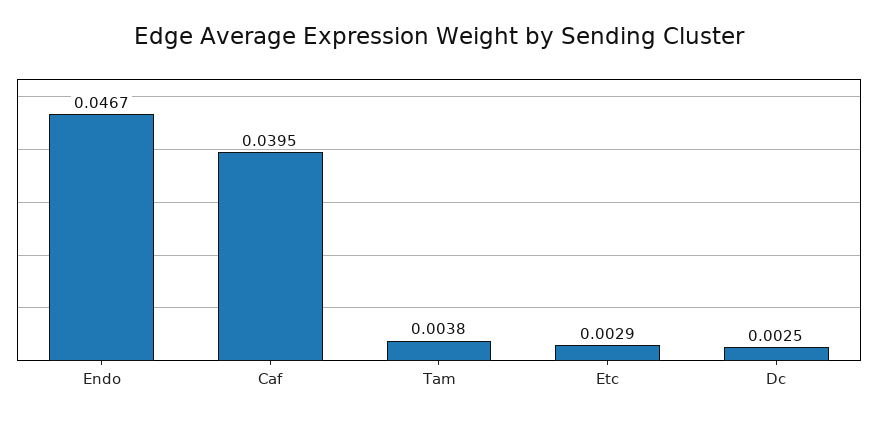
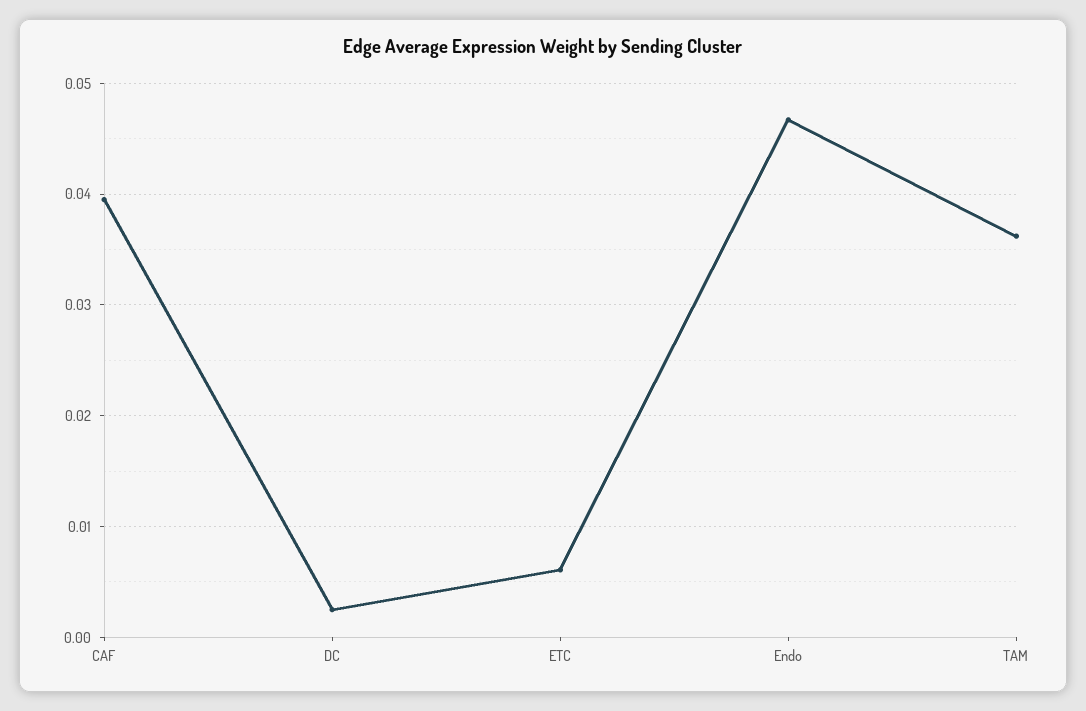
  {
    "Endo": 0.0467,
    "Caf": 0.0395,
-   "Tam": 0.0038,
+   "Tam": 0.036,
-   "Etc": 0.0029,
+   "Etc": 0.006,
    "Dc": 0.0025
  }

